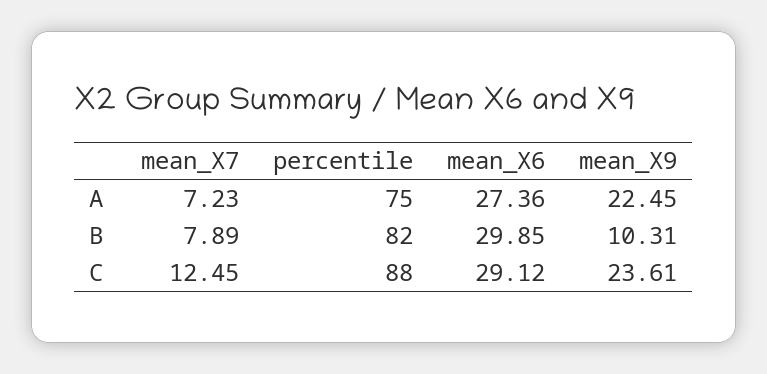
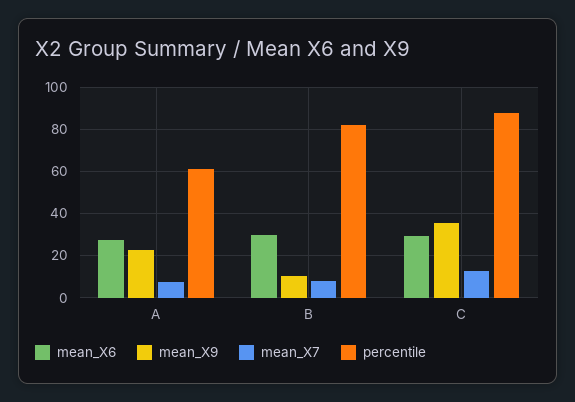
  {
    "mean_X7": {
      "A": 7.23,
      "B": 7.89,
      "C": 12.45
    },
    "percentile": {
-     "A": 75,
+     "A": 60,
      "B": 82,
      "C": 88
    },
    "mean_X6": {
      "A": 27.36,
      "B": 29.85,
      "C": 29.12
    },
    "mean_X9": {
      "A": 22.45,
      "B": 10.31,
-     "C": 23.61
+     "C": 35
    }
  }

